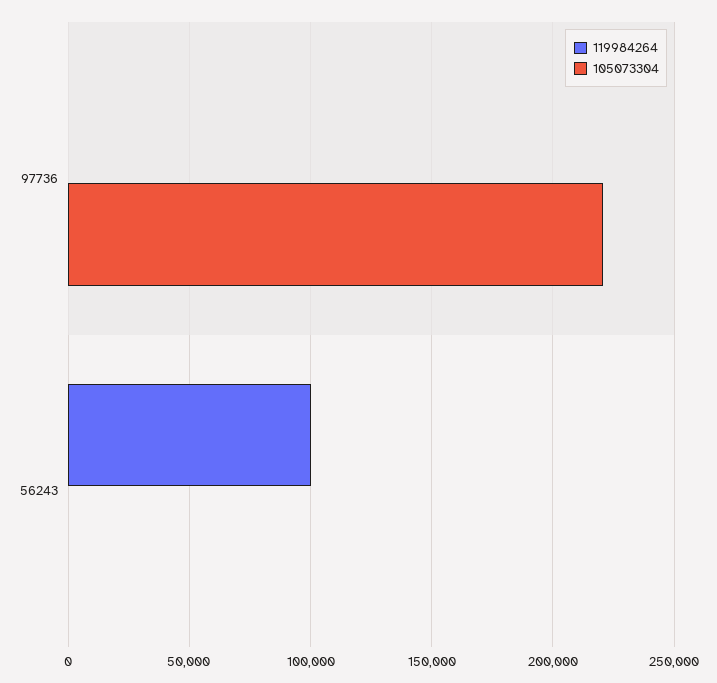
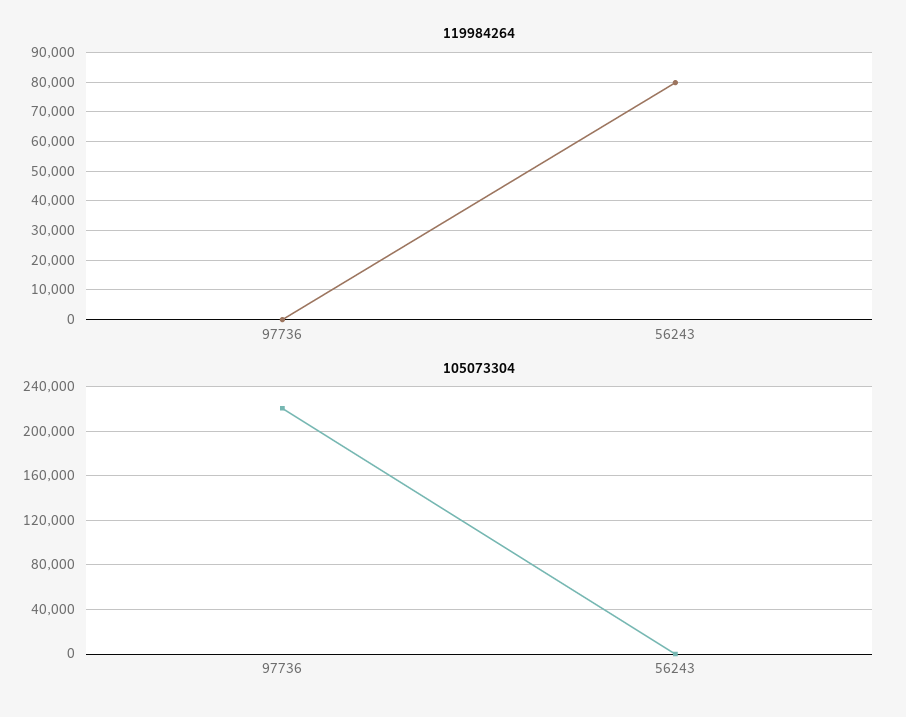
  {
    "119984264": {
      "97736": 0,
-     "56243": 100000
+     "56243": 80000
    },
    "105073304": {
      "97736": 220000,
      "56243": 0
    }
  }

